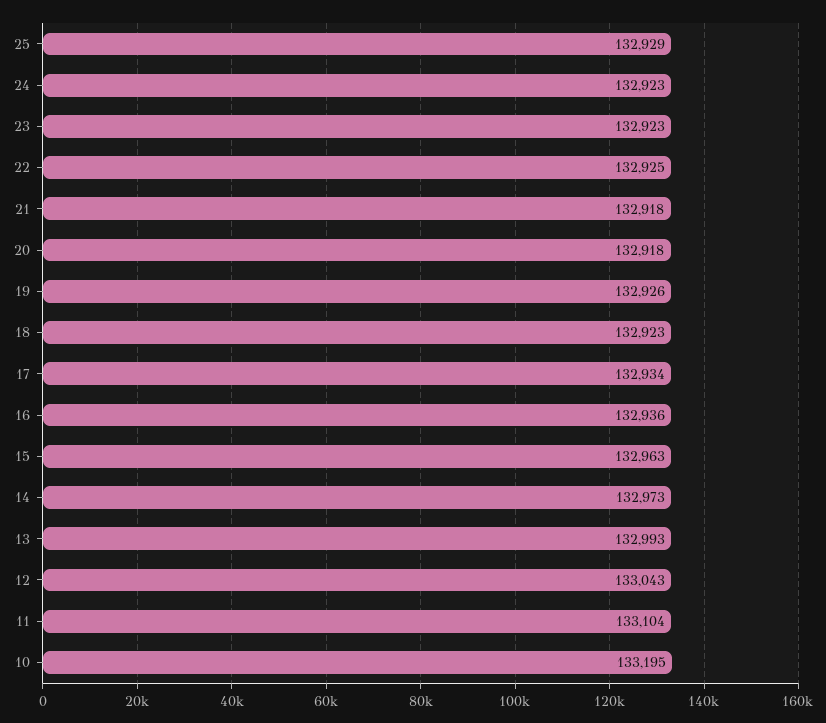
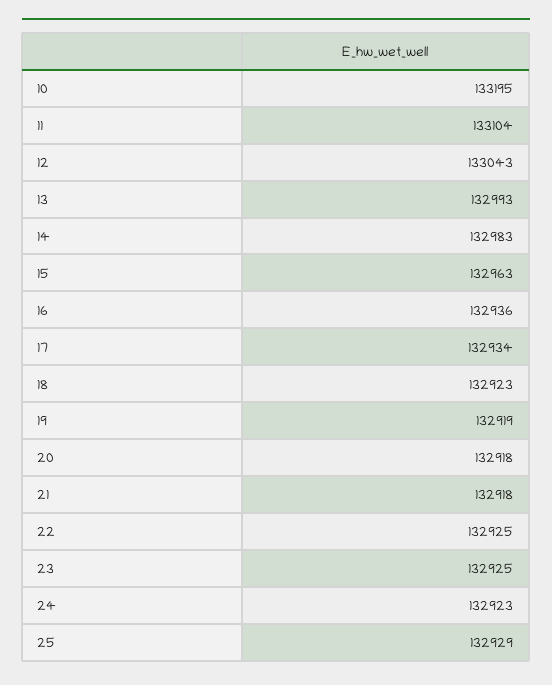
  {
    "25": 132929,
    "24": 132923,
-   "23": 132923,
+   "23": 132925,
    "22": 132925,
    "21": 132918,
    "20": 132918,
-   "19": 132926,
+   "19": 132919,
    "18": 132923,
    "17": 132934,
    "16": 132936,
    "15": 132963,
-   "14": 132973,
+   "14": 132983,
    "13": 132993,
    "12": 133043,
    "11": 133104,
    "10": 133195
  }

